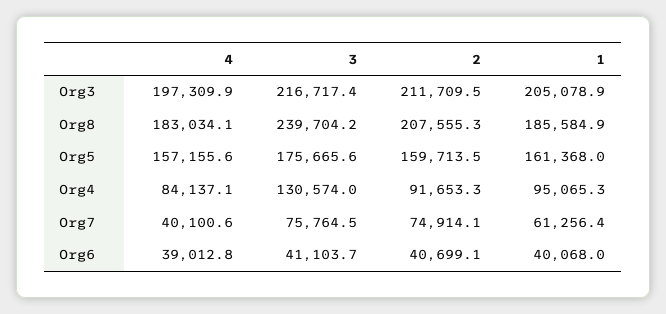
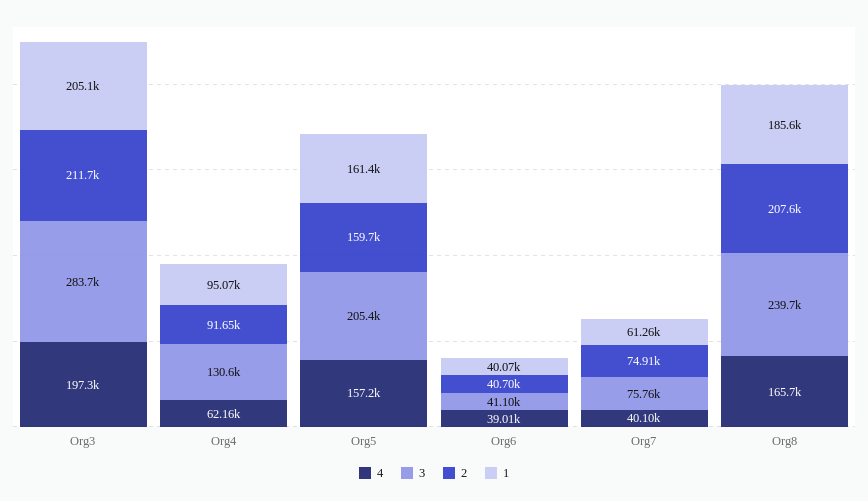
  {
    "4": {
      "Org3": 197309.9,
-     "Org8": 183034.1,
+     "Org8": 165700,
      "Org5": 157155.6,
-     "Org4": 84137.1,
+     "Org4": 62160,
      "Org7": 40100.6,
      "Org6": 39012.8
    },
    "3": {
-     "Org3": 216717.4,
+     "Org3": 283700,
      "Org8": 239704.2,
-     "Org5": 175665.6,
+     "Org5": 205400,
      "Org4": 130574,
      "Org7": 75764.5,
      "Org6": 41103.7
    },
    "2": {
      "Org3": 211709.5,
      "Org8": 207555.3,
      "Org5": 159713.5,
      "Org4": 91653.3,
      "Org7": 74914.1,
      "Org6": 40699.1
    },
    "1": {
      "Org3": 205078.9,
      "Org8": 185584.9,
      "Org5": 161368,
      "Org4": 95065.3,
      "Org7": 61256.4,
      "Org6": 40068
    }
  }

